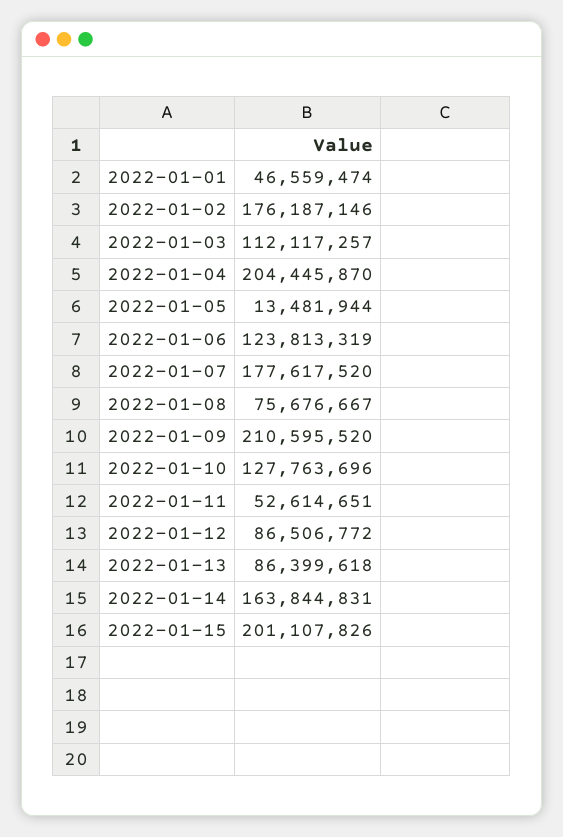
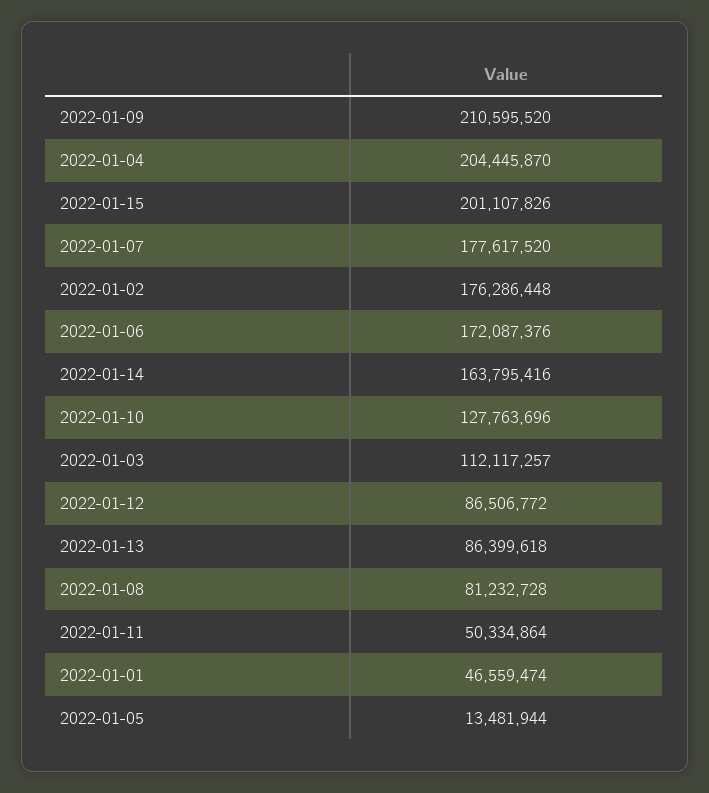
  {
    "2022-01-01": 46559474,
-   "2022-01-02": 176187146,
+   "2022-01-02": 176286448,
    "2022-01-03": 112117257,
    "2022-01-04": 204445870,
    "2022-01-05": 13481944,
-   "2022-01-06": 123813319,
+   "2022-01-06": 172087376,
    "2022-01-07": 177617520,
-   "2022-01-08": 75676667,
+   "2022-01-08": 81232728,
    "2022-01-09": 210595520,
    "2022-01-10": 127763696,
-   "2022-01-11": 52614651,
+   "2022-01-11": 50334864,
    "2022-01-12": 86506772,
    "2022-01-13": 86399618,
-   "2022-01-14": 163844831,
+   "2022-01-14": 163795416,
    "2022-01-15": 201107826
  }

